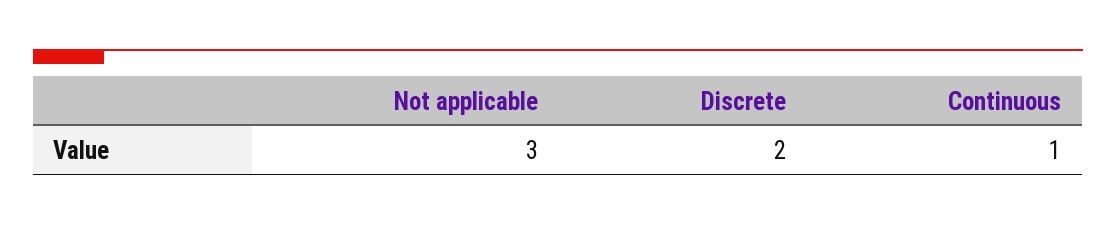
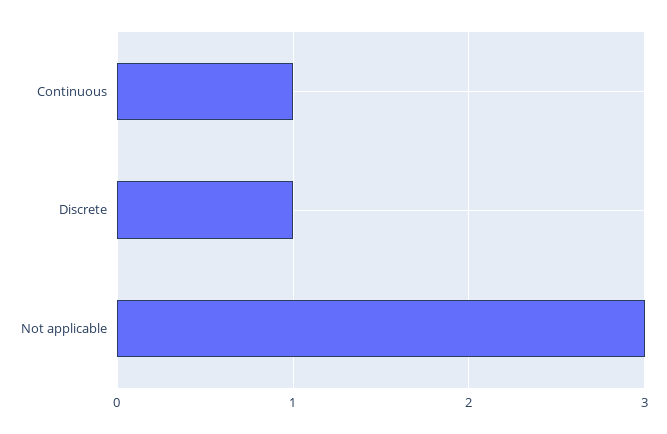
  {
    "Not applicable": 3,
-   "Discrete": 2,
+   "Discrete": 1,
    "Continuous": 1
  }

